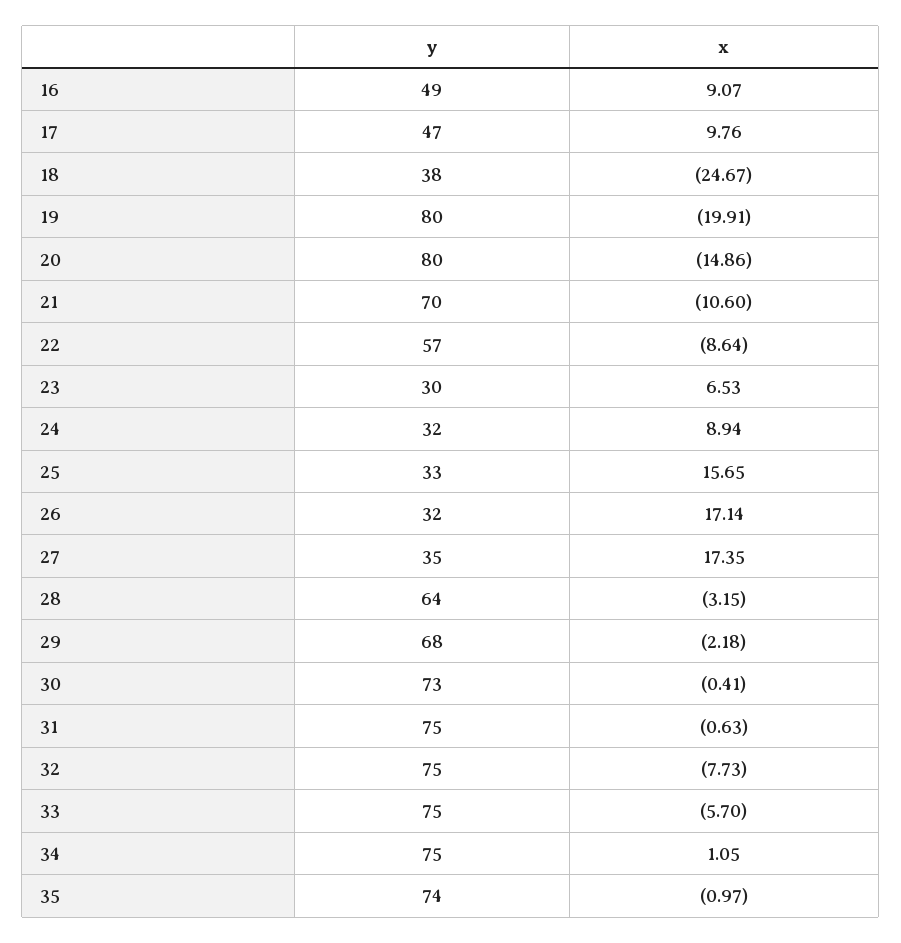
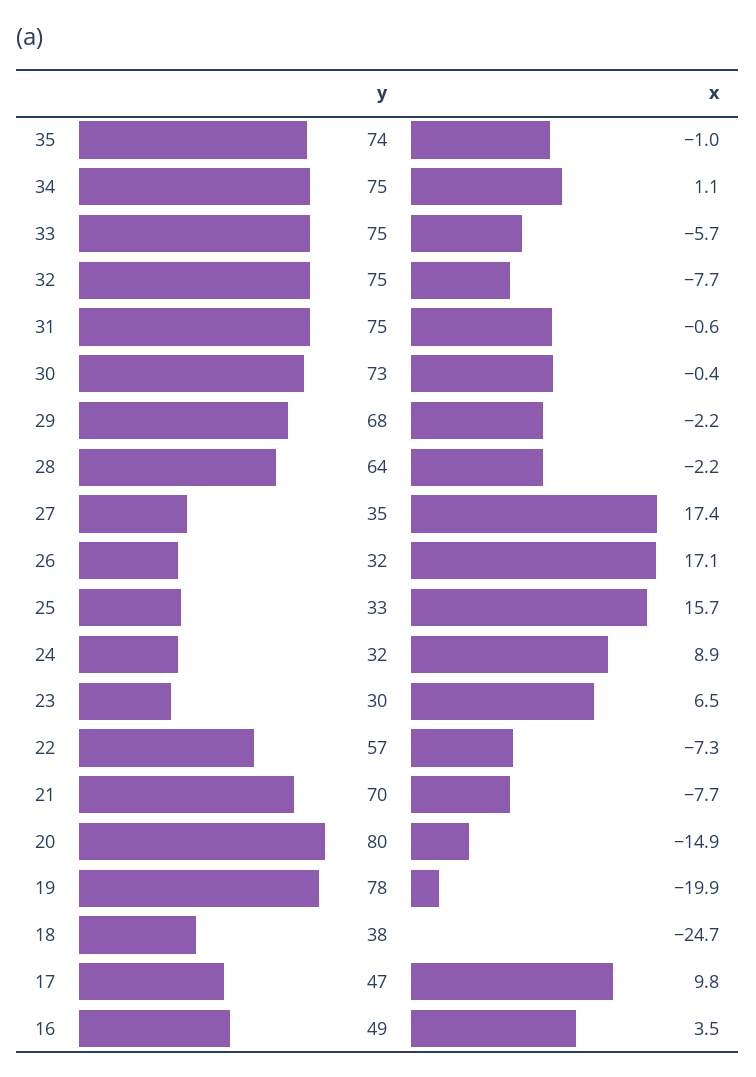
  {
    "y": {
      "16": 49,
      "17": 47,
      "18": 38,
-     "19": 80,
+     "19": 78,
      "20": 80,
      "21": 70,
      "22": 57,
      "23": 30,
      "24": 32,
      "25": 33,
      "26": 32,
      "27": 35,
      "28": 64,
      "29": 68,
      "30": 73,
      "31": 75,
      "32": 75,
      "33": 75,
      "34": 75,
      "35": 74
    },
    "x": {
-     "16": 9.07,
+     "16": 3.5,
      "17": 9.76,
      "18": -24.67,
      "19": -19.91,
      "20": -14.86,
-     "21": -10.6,
+     "21": -7.7,
-     "22": -8.64,
+     "22": -7.3,
      "23": 6.53,
      "24": 8.94,
      "25": 15.65,
      "26": 17.14,
      "27": 17.35,
-     "28": -3.15,
+     "28": -2.2,
      "29": -2.18,
      "30": -0.41,
      "31": -0.63,
      "32": -7.73,
      "33": -5.7,
      "34": 1.05,
      "35": -0.97
    }
  }

